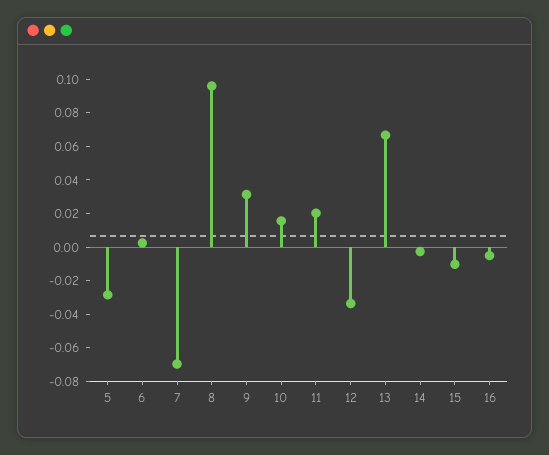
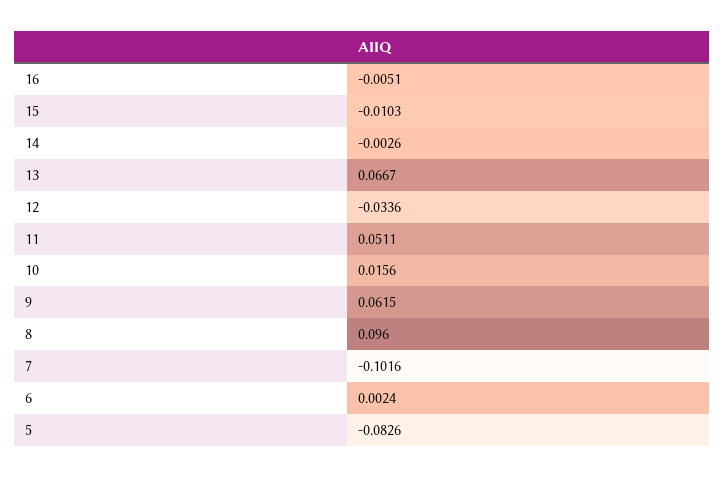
  {
-   "5": -0.03,
+   "5": -0.0826,
    "6": 0.0024,
-   "7": -0.07,
+   "7": -0.1016,
    "8": 0.096,
-   "9": 0.03,
+   "9": 0.0615,
    "10": 0.0156,
-   "11": 0.02,
+   "11": 0.0511,
    "12": -0.0336,
    "13": 0.0667,
    "14": -0.0026,
    "15": -0.0103,
    "16": -0.0051
  }

